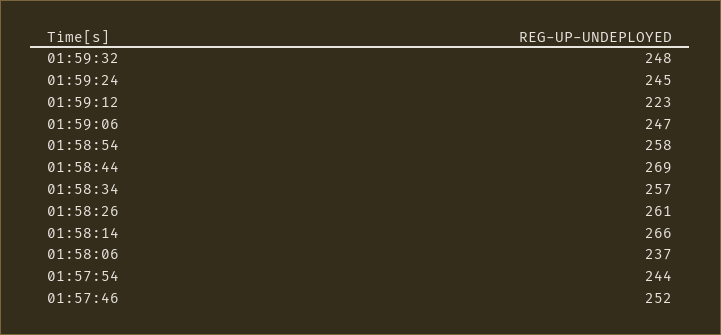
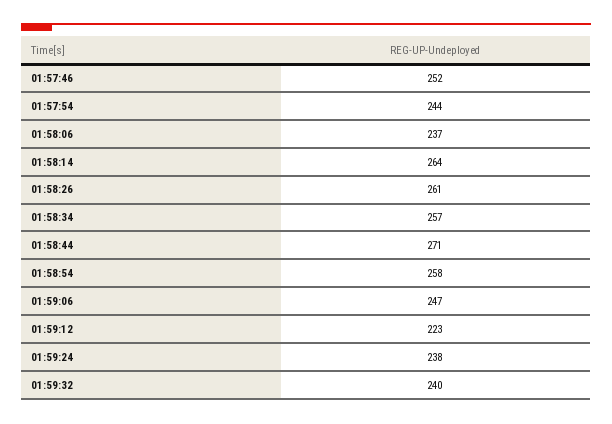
  {
-   "01:59:32": 248,
+   "01:59:32": 240,
-   "01:59:24": 245,
+   "01:59:24": 238,
    "01:59:12": 223,
    "01:59:06": 247,
    "01:58:54": 258,
-   "01:58:44": 269,
+   "01:58:44": 271,
    "01:58:34": 257,
    "01:58:26": 261,
-   "01:58:14": 266,
+   "01:58:14": 264,
    "01:58:06": 237,
    "01:57:54": 244,
    "01:57:46": 252
  }

